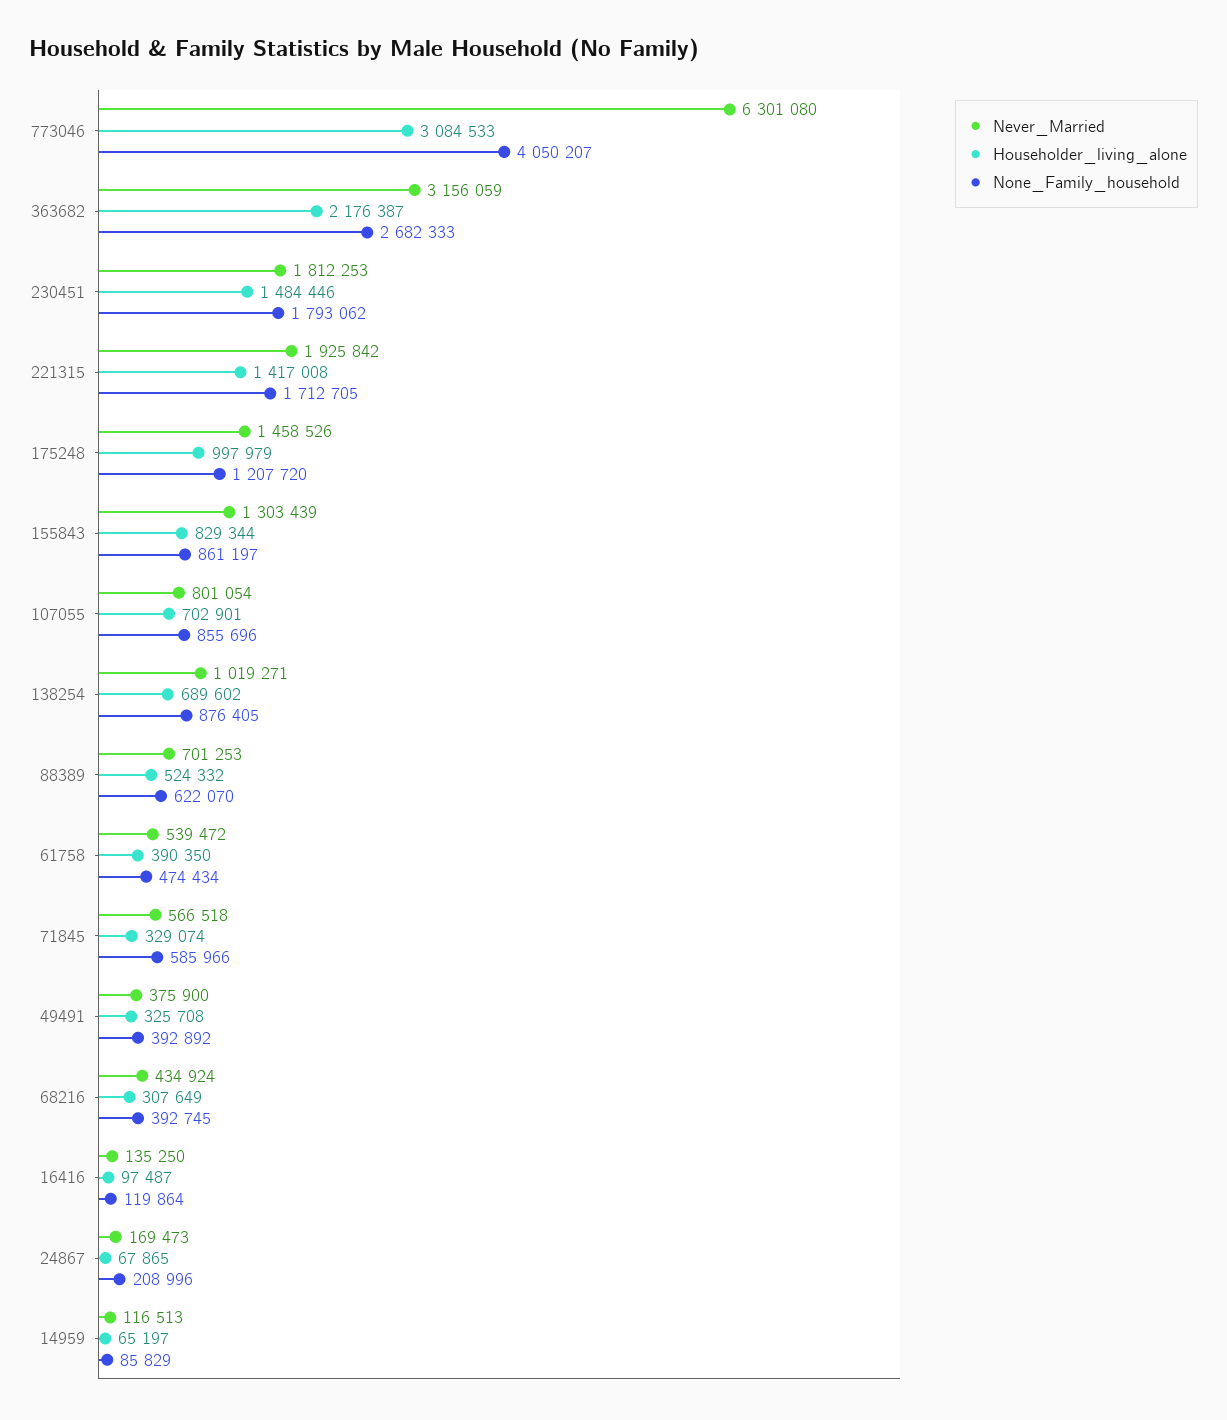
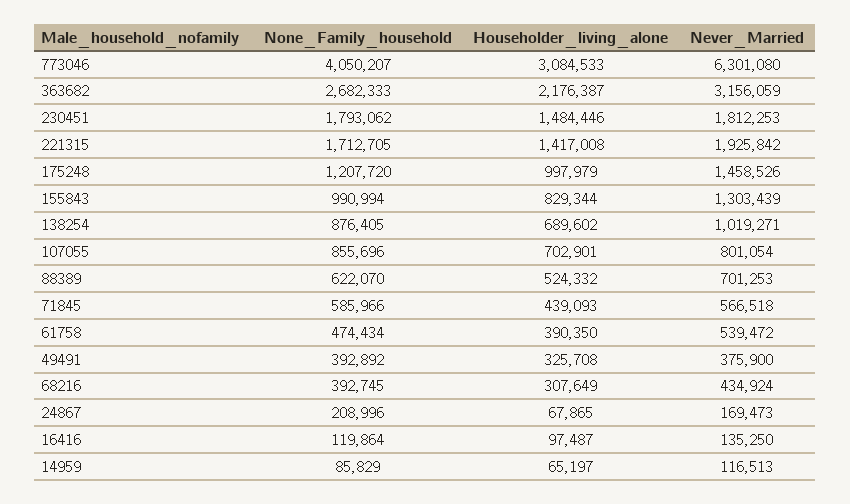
  {
    "Never_Married": {
      "773046": 6301080,
      "363682": 3156059,
      "230451": 1812253,
      "221315": 1925842,
      "175248": 1458526,
      "155843": 1303439,
      "107055": 801054,
      "138254": 1019271,
      "88389": 701253,
      "61758": 539472,
      "71845": 566518,
      "49491": 375900,
      "68216": 434924,
      "16416": 135250,
      "24867": 169473,
      "14959": 116513
    },
    "Householder_living_alone": {
      "773046": 3084533,
      "363682": 2176387,
      "230451": 1484446,
      "221315": 1417008,
      "175248": 997979,
      "155843": 829344,
      "107055": 702901,
      "138254": 689602,
      "88389": 524332,
      "61758": 390350,
-     "71845": 329074,
+     "71845": 439093,
      "49491": 325708,
      "68216": 307649,
      "16416": 97487,
      "24867": 67865,
      "14959": 65197
    },
    "None_Family_household": {
      "773046": 4050207,
      "363682": 2682333,
      "230451": 1793062,
      "221315": 1712705,
      "175248": 1207720,
-     "155843": 861197,
+     "155843": 990994,
      "107055": 855696,
      "138254": 876405,
      "88389": 622070,
      "61758": 474434,
      "71845": 585966,
      "49491": 392892,
      "68216": 392745,
      "16416": 119864,
      "24867": 208996,
      "14959": 85829
    }
  }

